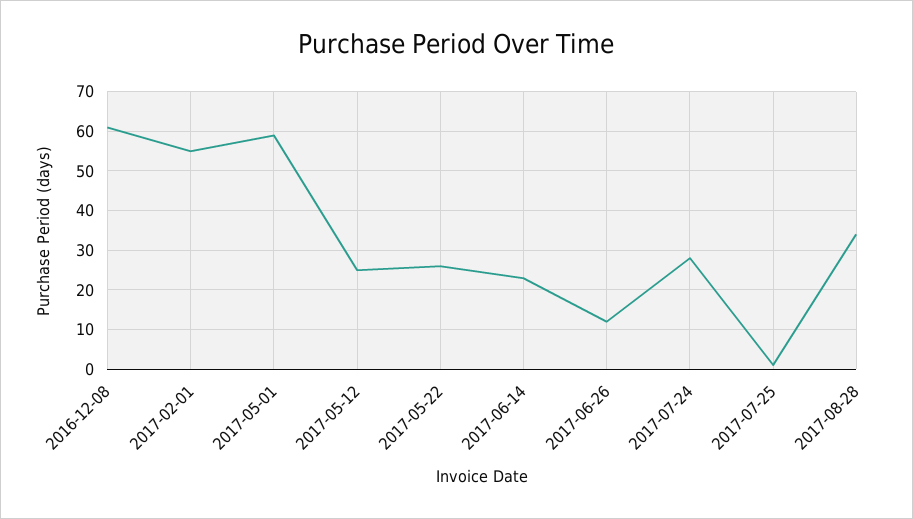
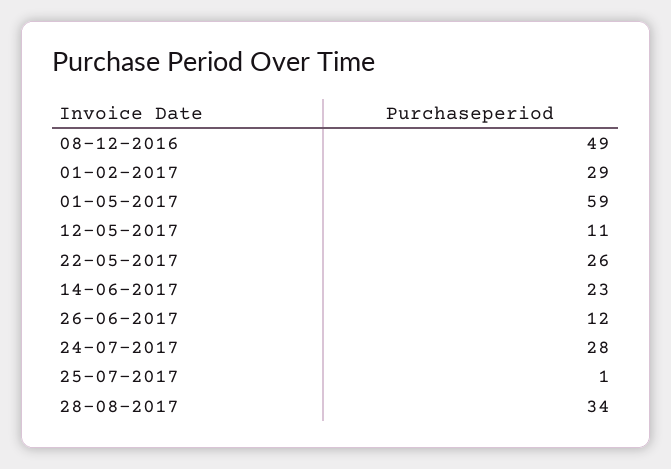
  {
-   "2016-12-08": 60,
+   "2016-12-08": 49,
-   "2017-02-01": 55,
+   "2017-02-01": 29,
    "2017-05-01": 59,
-   "2017-05-12": 25,
+   "2017-05-12": 11,
    "2017-05-22": 26,
    "2017-06-14": 23,
    "2017-06-26": 12,
    "2017-07-24": 28,
    "2017-07-25": 1,
    "2017-08-28": 34
  }

